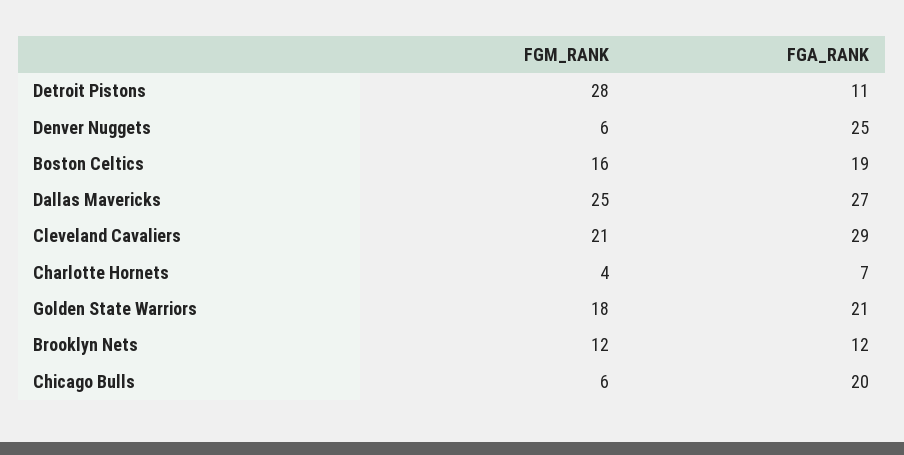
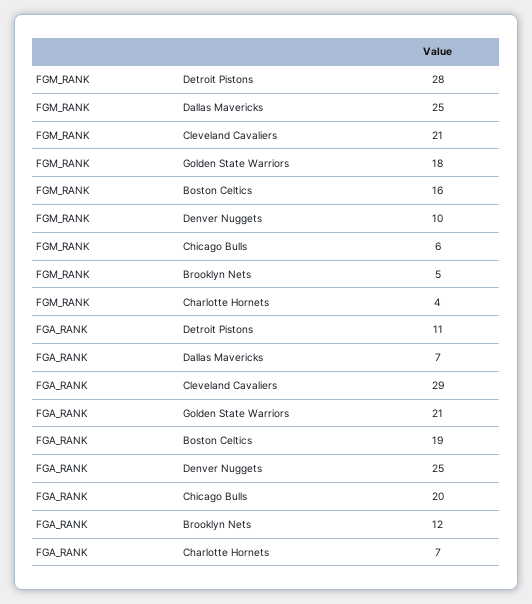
  {
    "FGM_RANK": {
      "Detroit Pistons": 28,
-     "Denver Nuggets": 6,
+     "Denver Nuggets": 10,
      "Boston Celtics": 16,
      "Dallas Mavericks": 25,
      "Cleveland Cavaliers": 21,
      "Charlotte Hornets": 4,
      "Golden State Warriors": 18,
-     "Brooklyn Nets": 12,
+     "Brooklyn Nets": 5,
      "Chicago Bulls": 6
    },
    "FGA_RANK": {
      "Detroit Pistons": 11,
      "Denver Nuggets": 25,
      "Boston Celtics": 19,
-     "Dallas Mavericks": 27,
+     "Dallas Mavericks": 7,
      "Cleveland Cavaliers": 29,
      "Charlotte Hornets": 7,
      "Golden State Warriors": 21,
      "Brooklyn Nets": 12,
      "Chicago Bulls": 20
    }
  }

